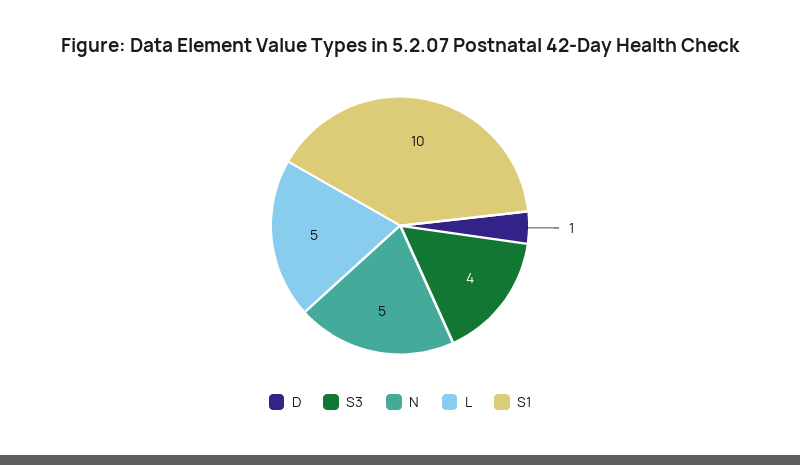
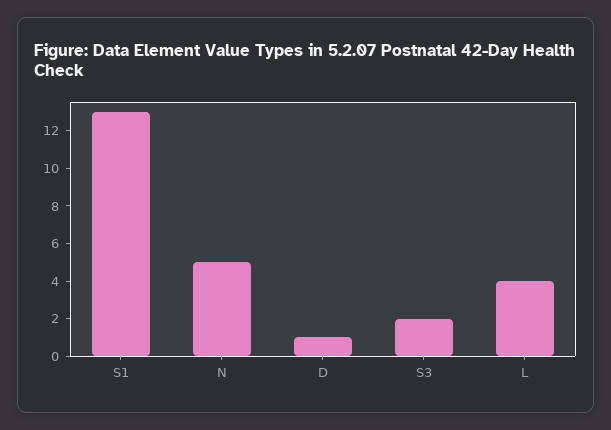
  {
    "D": 1,
-   "S3": 4,
+   "S3": 2,
    "N": 5,
-   "L": 5,
+   "L": 4,
-   "S1": 10
+   "S1": 13
  }

